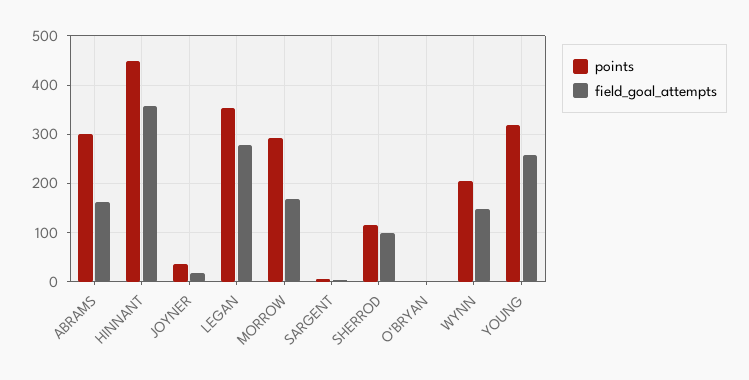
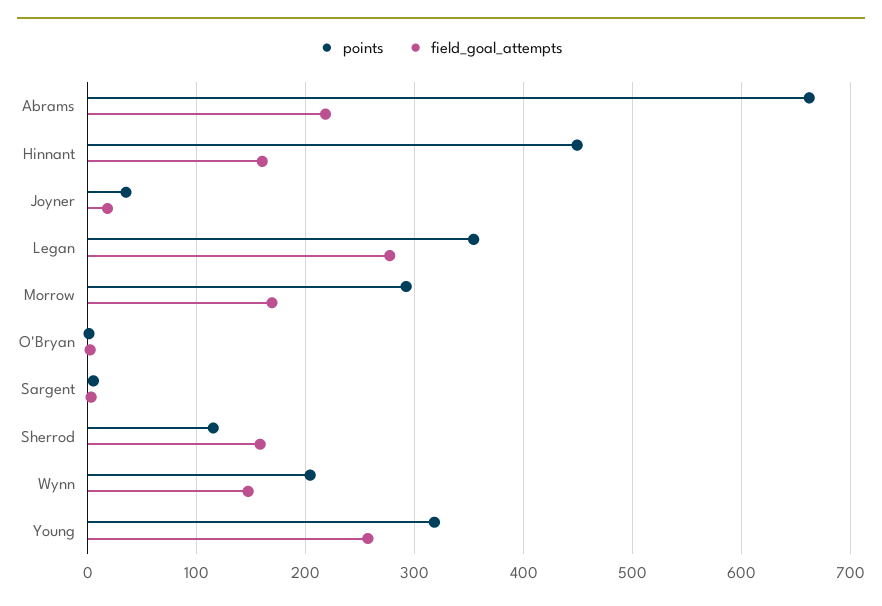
  {
    "points": {
-     "ABRAMS": 300,
+     "ABRAMS": 660,
      "HINNANT": 450,
      "JOYNER": 40,
      "LEGAN": 350,
      "MORROW": 290,
      "SARGENT": 10,
      "SHERROD": 120,
      "O'BRYAN": 0,
      "WYNN": 200,
      "YOUNG": 320
    },
    "field_goal_attempts": {
-     "ABRAMS": 160,
+     "ABRAMS": 220,
-     "HINNANT": 360,
+     "HINNANT": 160,
      "JOYNER": 20,
      "LEGAN": 280,
      "MORROW": 170,
      "SARGENT": 0,
-     "SHERROD": 100,
+     "SHERROD": 160,
      "O'BRYAN": 0,
      "WYNN": 150,
      "YOUNG": 260
    }
  }

